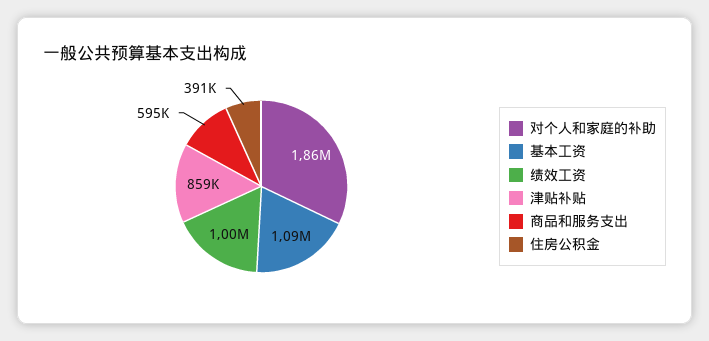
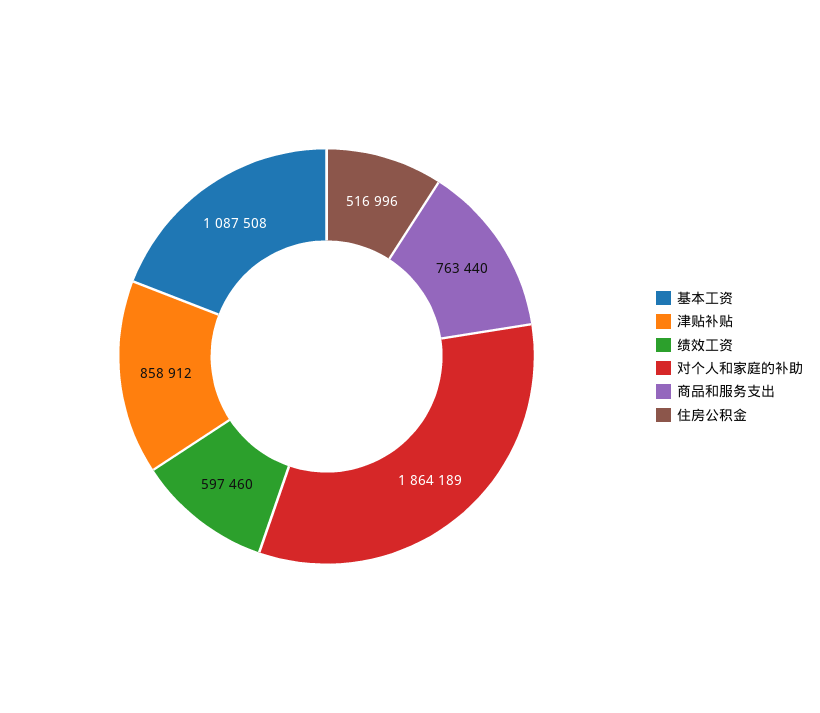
  {
    "对个人和家庭的补助": 1864189,
    "基本工资": 1087508,
-   "绩效工资": 1000000,
+   "绩效工资": 597460,
    "津贴补贴": 858912,
-   "商品和服务支出": 595000,
+   "商品和服务支出": 763440,
-   "住房公积金": 391000
+   "住房公积金": 516996
  }

